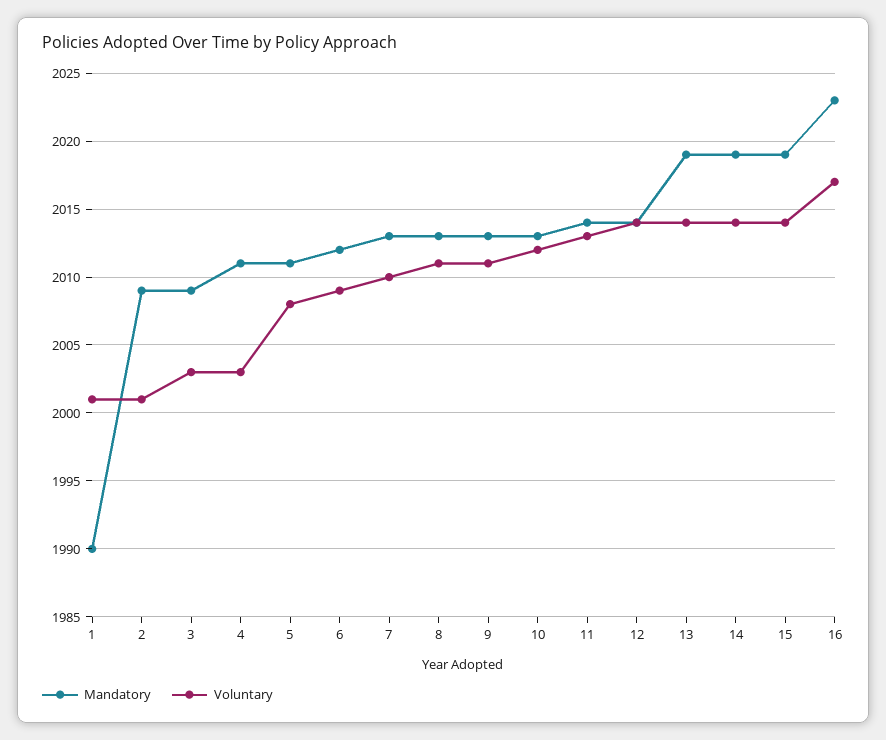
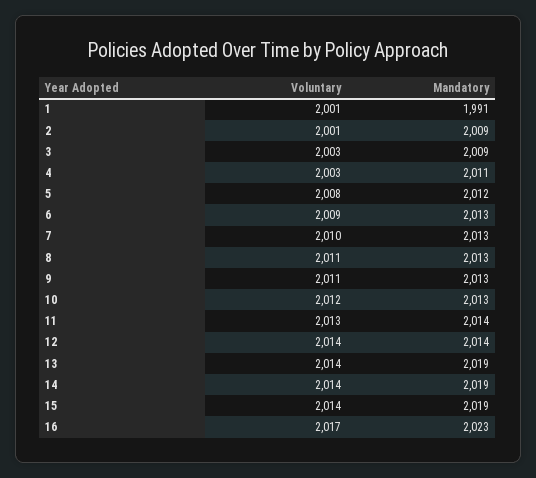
  {
    "Mandatory": {
-     "1": 1990,
+     "1": 1991,
      "2": 2009,
      "3": 2009,
      "4": 2011,
-     "5": 2011,
+     "5": 2012,
-     "6": 2012,
+     "6": 2013,
      "7": 2013,
      "8": 2013,
      "9": 2013,
      "10": 2013,
      "11": 2014,
      "12": 2014,
      "13": 2019,
      "14": 2019,
      "15": 2019,
      "16": 2023
    },
    "Voluntary": {
      "1": 2001,
      "2": 2001,
      "3": 2003,
      "4": 2003,
      "5": 2008,
      "6": 2009,
      "7": 2010,
      "8": 2011,
      "9": 2011,
      "10": 2012,
      "11": 2013,
      "12": 2014,
      "13": 2014,
      "14": 2014,
      "15": 2014,
      "16": 2017
    }
  }

